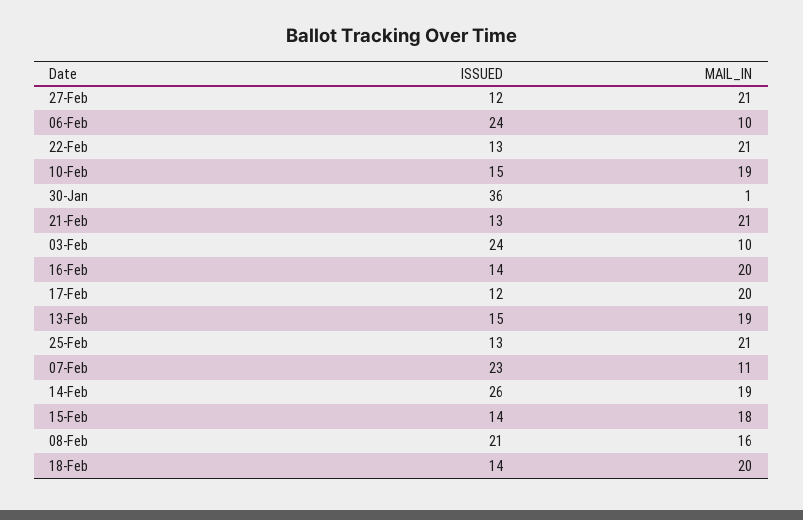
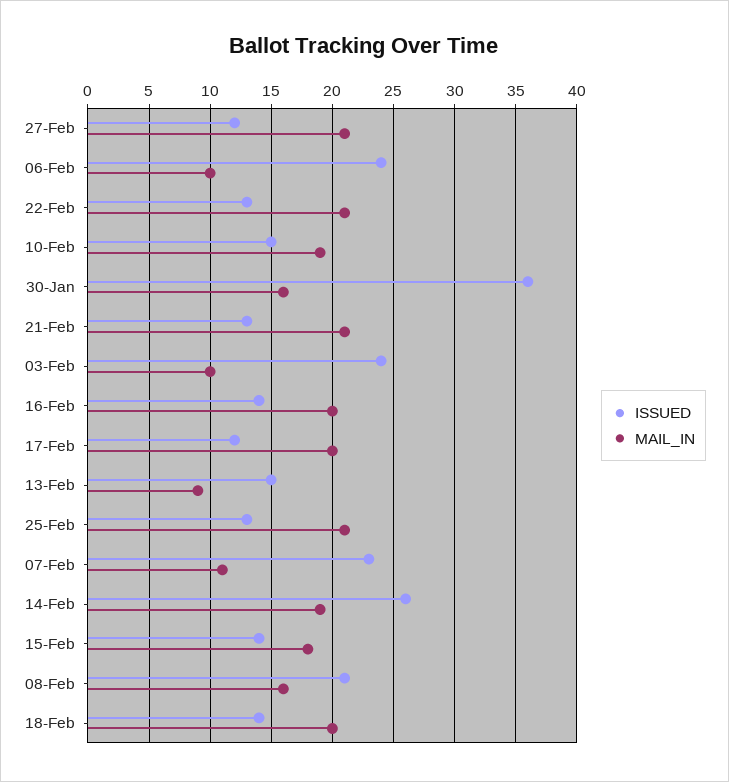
  {
    "ISSUED": {
      "27-Feb": 12,
      "06-Feb": 24,
      "22-Feb": 13,
      "10-Feb": 15,
      "30-Jan": 36,
      "21-Feb": 13,
      "03-Feb": 24,
      "16-Feb": 14,
      "17-Feb": 12,
      "13-Feb": 15,
      "25-Feb": 13,
      "07-Feb": 23,
      "14-Feb": 26,
      "15-Feb": 14,
      "08-Feb": 21,
      "18-Feb": 14
    },
    "MAIL_IN": {
      "27-Feb": 21,
      "06-Feb": 10,
      "22-Feb": 21,
      "10-Feb": 19,
-     "30-Jan": 1,
+     "30-Jan": 16,
      "21-Feb": 21,
      "03-Feb": 10,
      "16-Feb": 20,
      "17-Feb": 20,
-     "13-Feb": 19,
+     "13-Feb": 9,
      "25-Feb": 21,
      "07-Feb": 11,
      "14-Feb": 19,
      "15-Feb": 18,
      "08-Feb": 16,
      "18-Feb": 20
    }
  }

